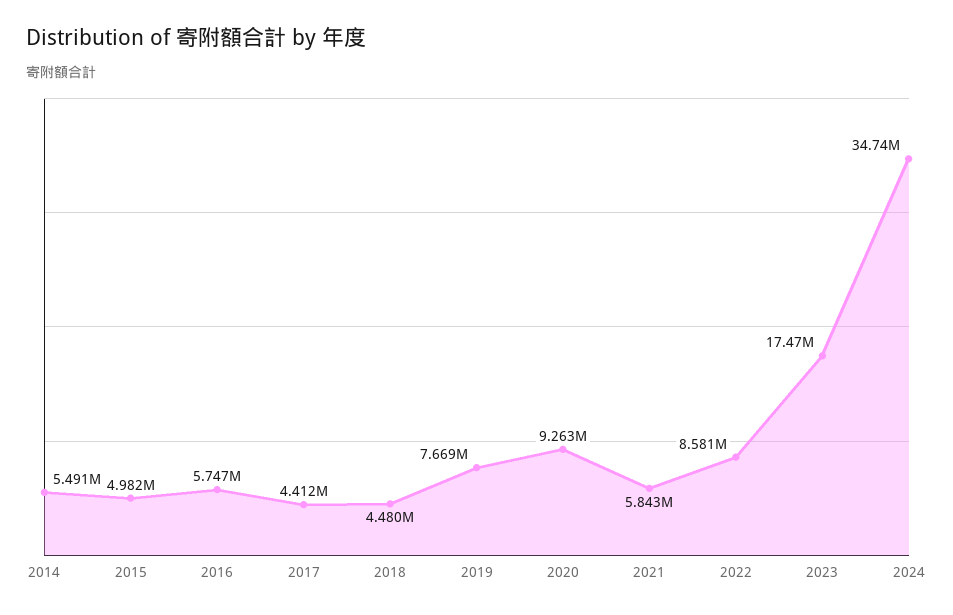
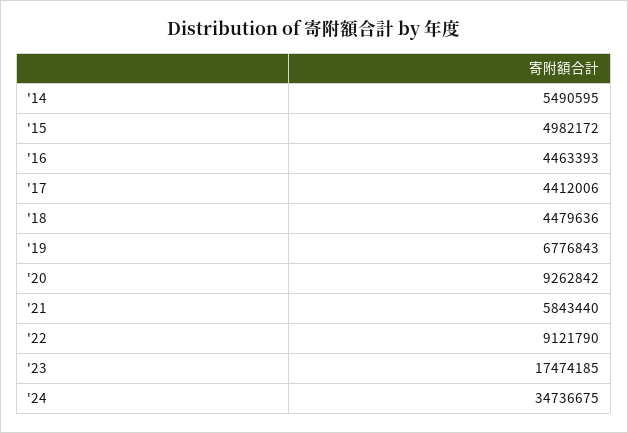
  {
    "2014": 5490595,
    "2015": 4982172,
-   "2016": 5747000,
+   "2016": 4463393,
    "2017": 4412006,
    "2018": 4479636,
-   "2019": 7669000,
+   "2019": 6776843,
    "2020": 9262842,
    "2021": 5843440,
-   "2022": 8581000,
+   "2022": 9121790,
    "2023": 17474185,
    "2024": 34736675
  }

